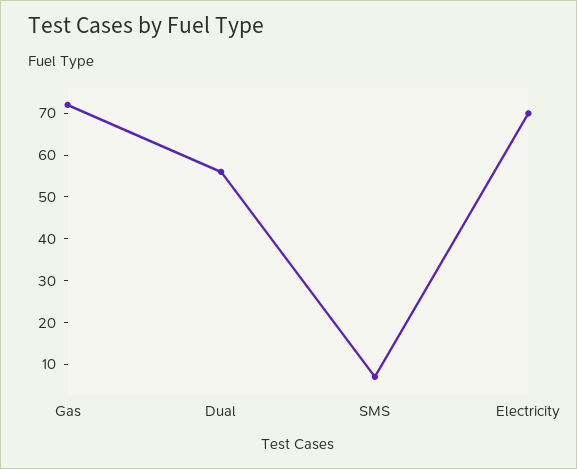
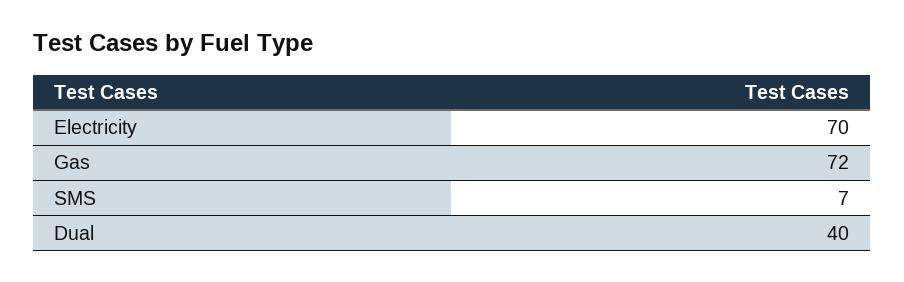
  {
    "Gas": 72,
-   "Dual": 55,
+   "Dual": 40,
    "SMS": 7,
    "Electricity": 70
  }

